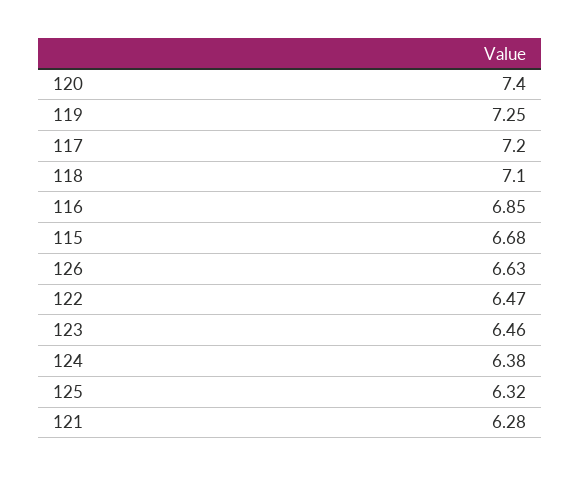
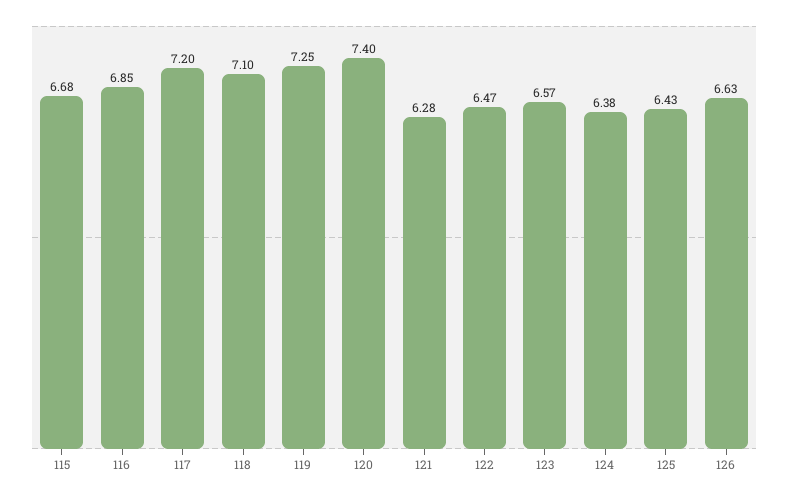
  {
    "120": 7.4,
    "119": 7.25,
    "117": 7.2,
    "118": 7.1,
    "116": 6.85,
    "115": 6.68,
    "126": 6.63,
    "122": 6.47,
-   "123": 6.46,
+   "123": 6.57,
    "124": 6.38,
-   "125": 6.32,
+   "125": 6.43,
    "121": 6.28
  }

